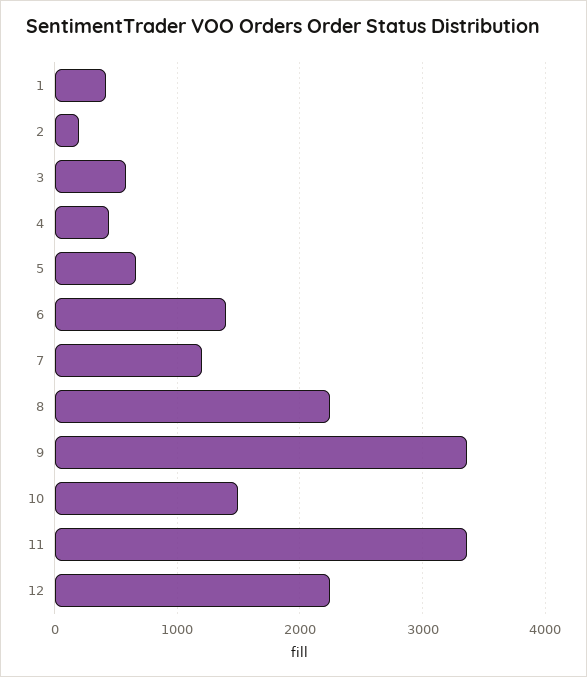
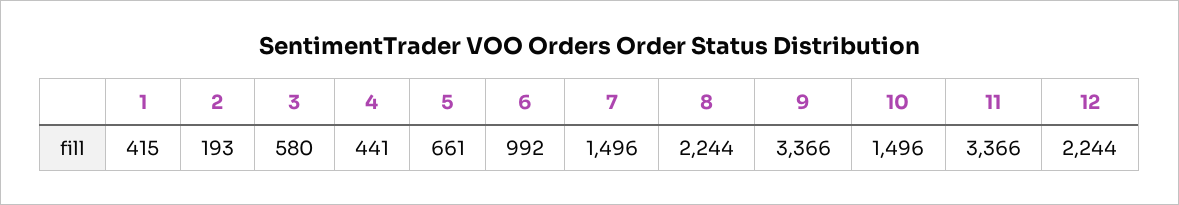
  {
    "1": 415,
    "2": 193,
    "3": 580,
    "4": 441,
    "5": 661,
-   "6": 1400,
+   "6": 992,
-   "7": 1200,
+   "7": 1496,
    "8": 2244,
    "9": 3366,
    "10": 1496,
    "11": 3366,
    "12": 2244
  }

